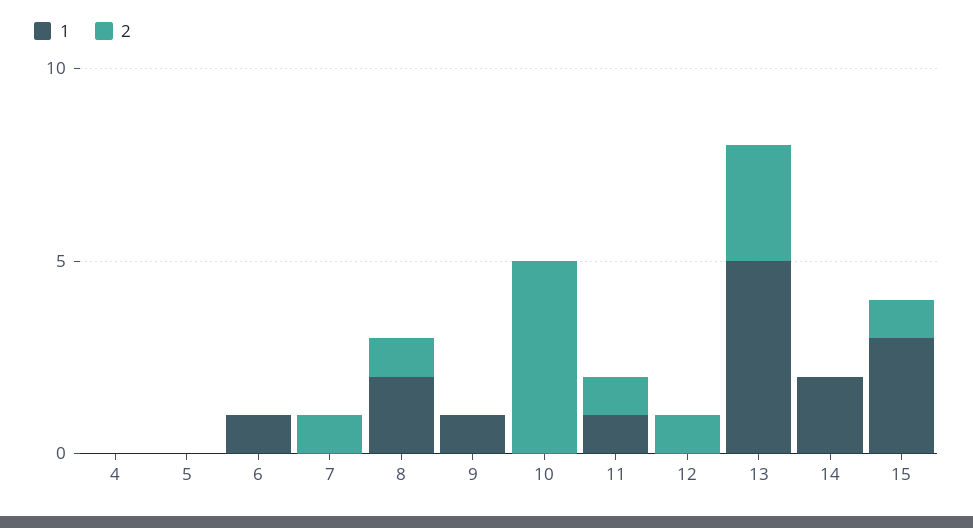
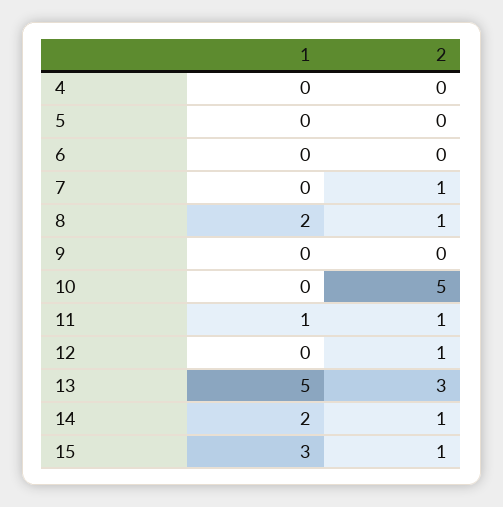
  {
    "1": {
      "4": 0,
      "5": 0,
-     "6": 1,
+     "6": 0,
      "7": 0,
      "8": 2,
-     "9": 1,
+     "9": 0,
      "10": 0,
      "11": 1,
      "12": 0,
      "13": 5,
      "14": 2,
      "15": 3
    },
    "2": {
      "4": 0,
      "5": 0,
      "6": 0,
      "7": 1,
      "8": 1,
      "9": 0,
      "10": 5,
      "11": 1,
      "12": 1,
      "13": 3,
-     "14": 0,
+     "14": 1,
      "15": 1
    }
  }

